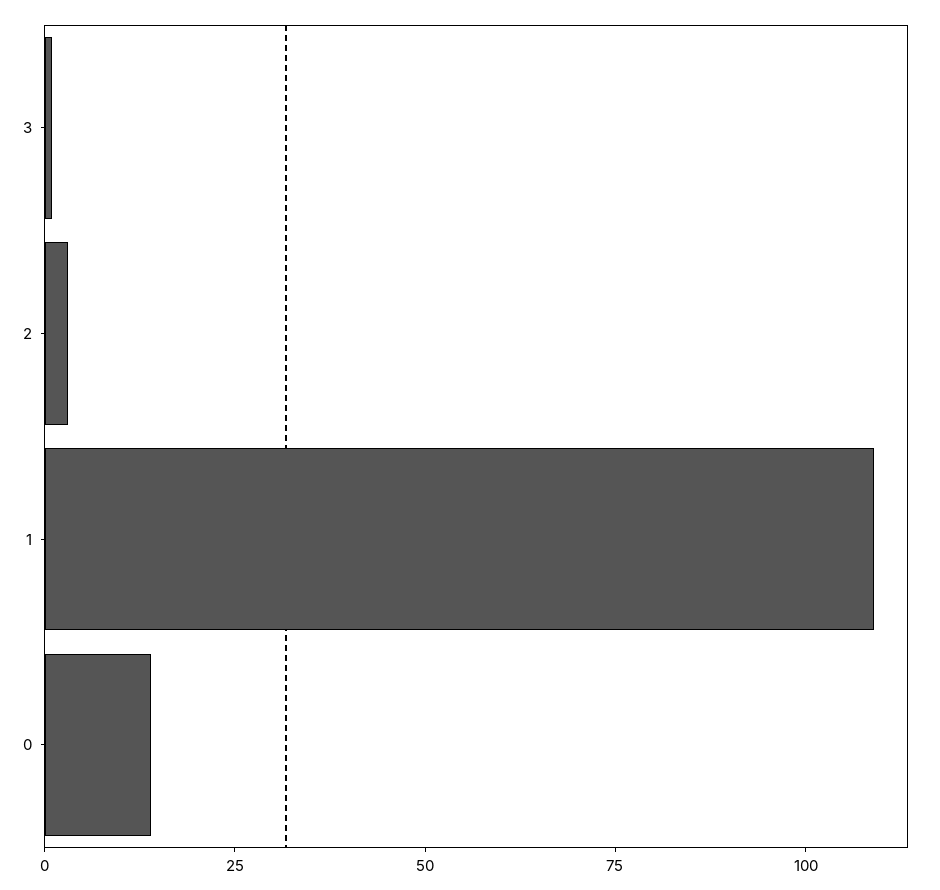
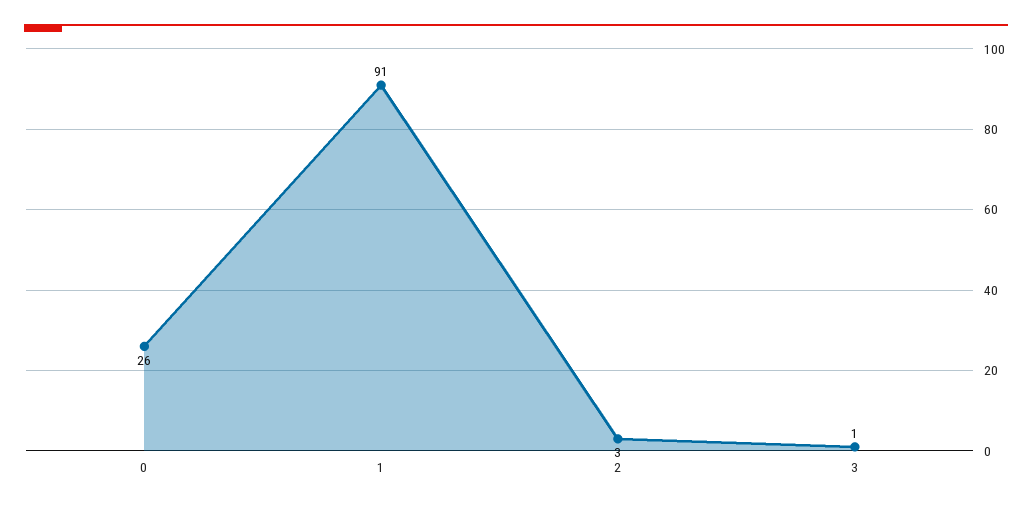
  {
    "3": 1,
    "2": 3,
-   "1": 110,
+   "1": 91,
-   "0": 15
+   "0": 26
  }

